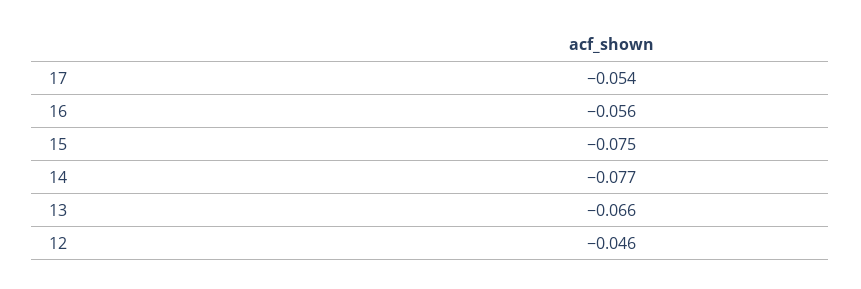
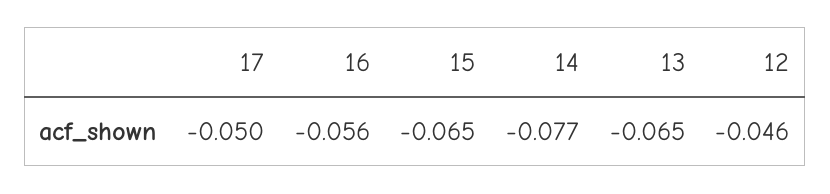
  {
-   "17": -0.054,
+   "17": -0.05,
    "16": -0.056,
-   "15": -0.075,
+   "15": -0.065,
    "14": -0.077,
-   "13": -0.066,
+   "13": -0.065,
    "12": -0.046
  }

